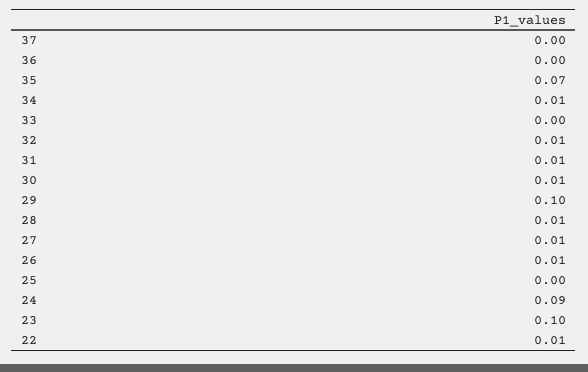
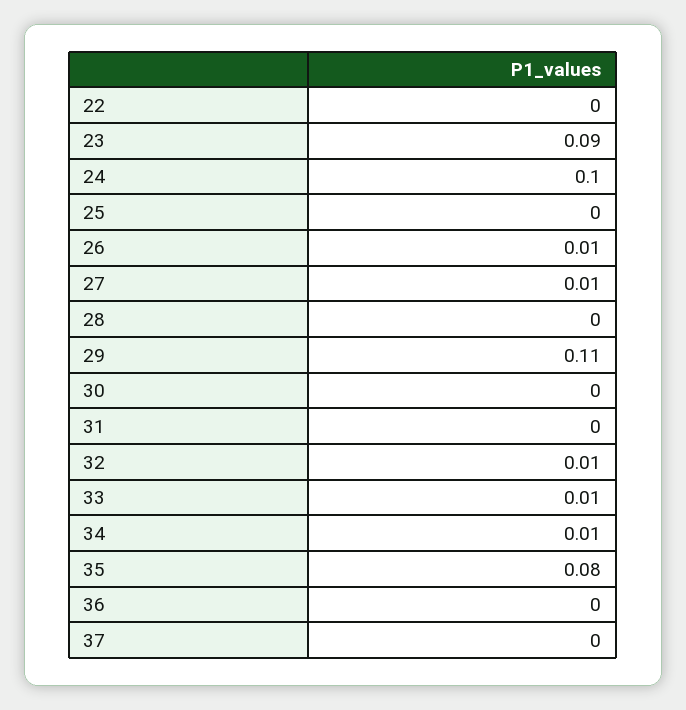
  {
    "37": 0,
    "36": 0,
-   "35": 0.07,
+   "35": 0.08,
    "34": 0.01,
-   "33": 0,
+   "33": 0.01,
    "32": 0.01,
-   "31": 0.01,
+   "31": 0,
-   "30": 0.01,
+   "30": 0,
-   "29": 0.1,
+   "29": 0.11,
-   "28": 0.01,
+   "28": 0,
    "27": 0.01,
    "26": 0.01,
    "25": 0,
-   "24": 0.09,
+   "24": 0.1,
-   "23": 0.1,
+   "23": 0.09,
-   "22": 0.01
+   "22": 0
  }

